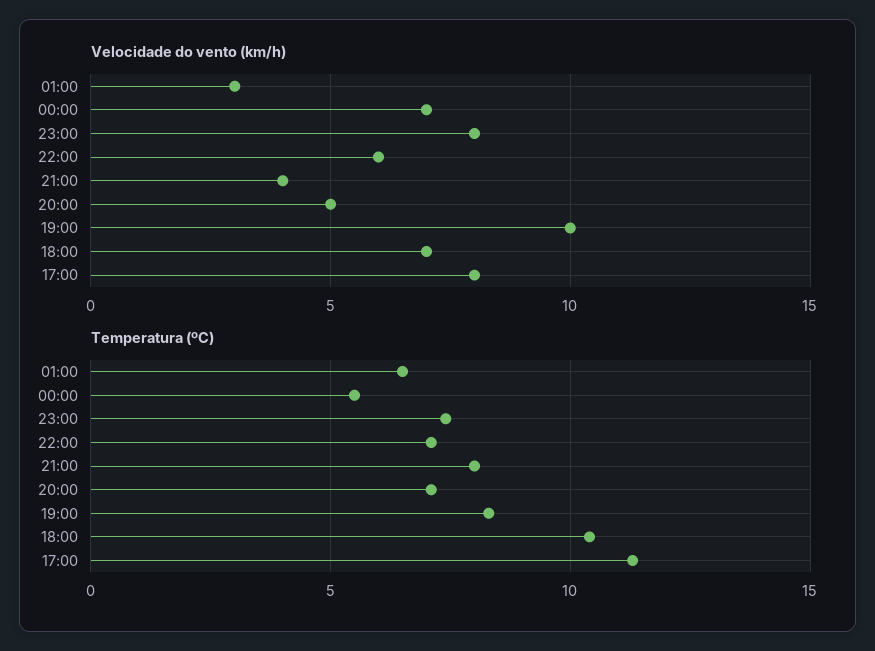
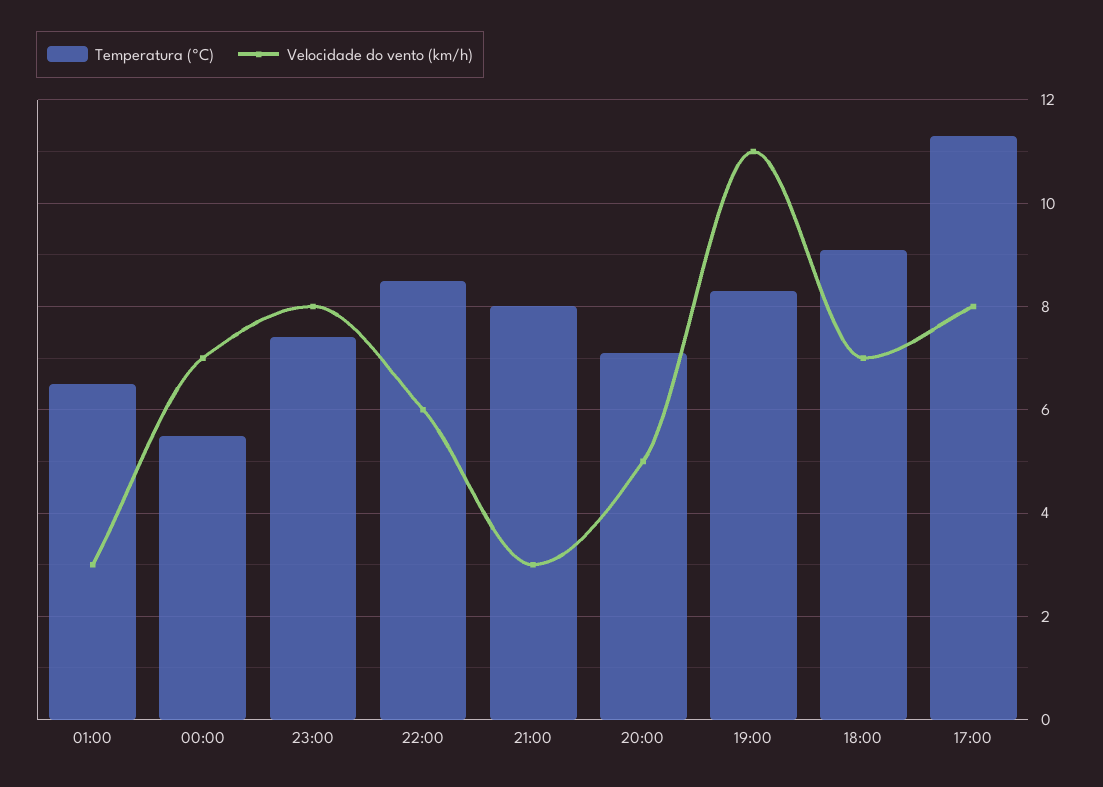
  {
    "Velocidade do vento (km/h)": {
      "01:00": 3,
      "00:00": 7,
      "23:00": 8,
      "22:00": 6,
-     "21:00": 4,
+     "21:00": 3,
      "20:00": 5,
-     "19:00": 10,
+     "19:00": 11,
      "18:00": 7,
      "17:00": 8
    },
    "Temperatura (ºC)": {
      "01:00": 6.5,
      "00:00": 5.5,
      "23:00": 7.5,
-     "22:00": 7,
+     "22:00": 8.5,
      "21:00": 8,
      "20:00": 7,
      "19:00": 8.5,
-     "18:00": 10.5,
+     "18:00": 9,
      "17:00": 11.5
    }
  }

